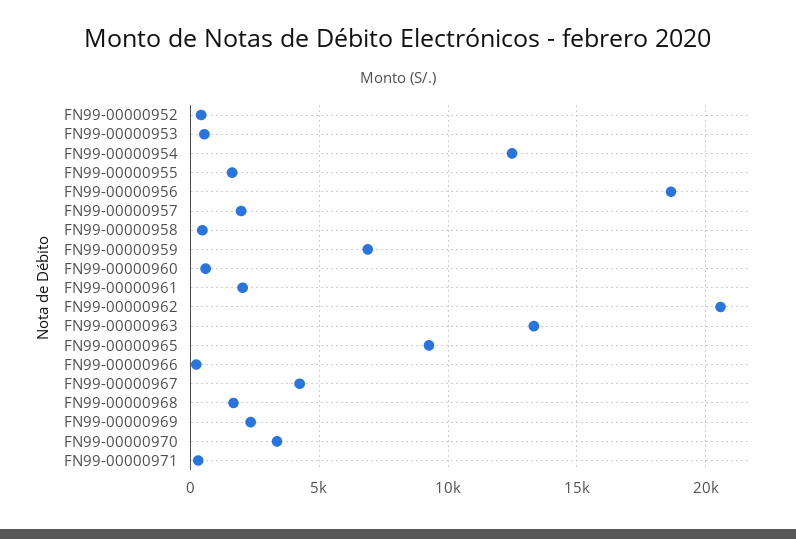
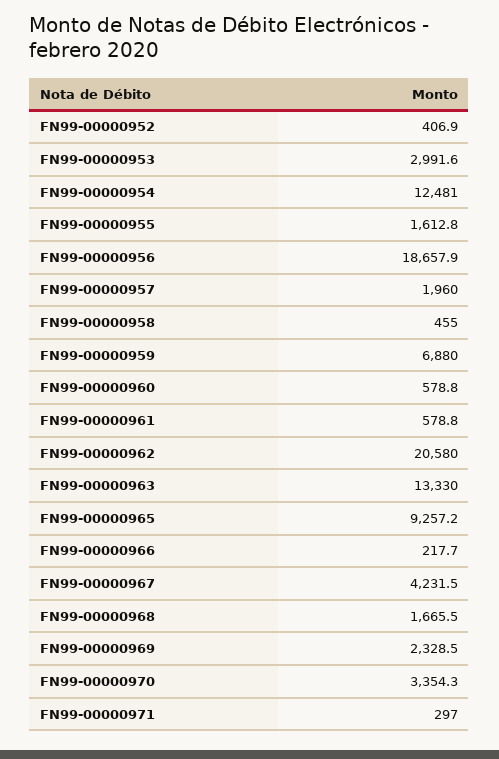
  {
    "FN99-00000952": 406.9,
-   "FN99-00000953": 500,
+   "FN99-00000953": 2991.6,
    "FN99-00000954": 12481,
    "FN99-00000955": 1612.8,
    "FN99-00000956": 18657.9,
    "FN99-00000957": 1960,
    "FN99-00000958": 455,
    "FN99-00000959": 6880,
    "FN99-00000960": 578.8,
-   "FN99-00000961": 2000,
+   "FN99-00000961": 578.8,
    "FN99-00000962": 20580,
    "FN99-00000963": 13330,
    "FN99-00000965": 9257.2,
    "FN99-00000966": 217.7,
    "FN99-00000967": 4231.5,
    "FN99-00000968": 1665.5,
    "FN99-00000969": 2328.5,
    "FN99-00000970": 3354.3,
    "FN99-00000971": 297
  }

